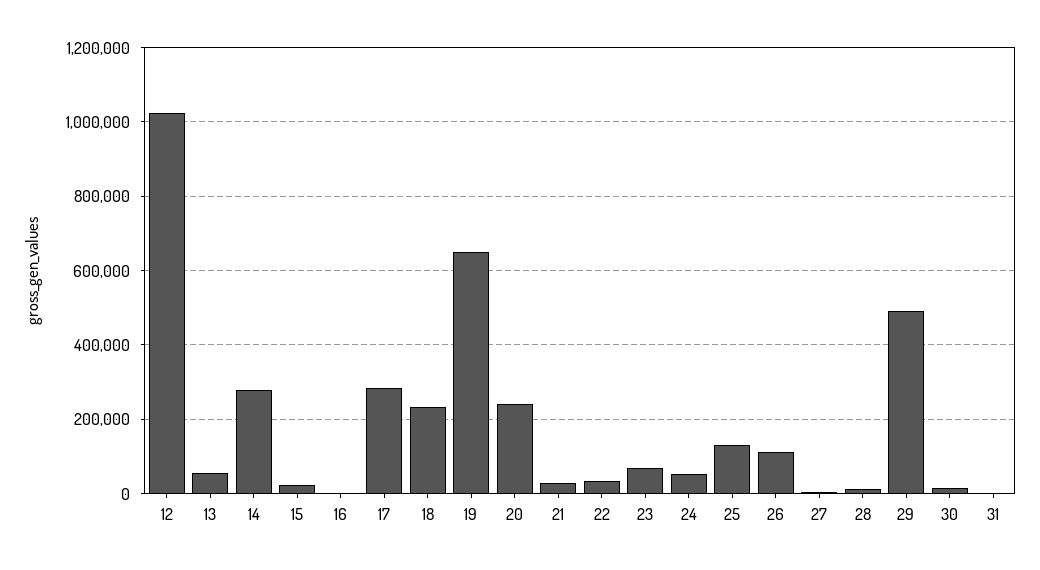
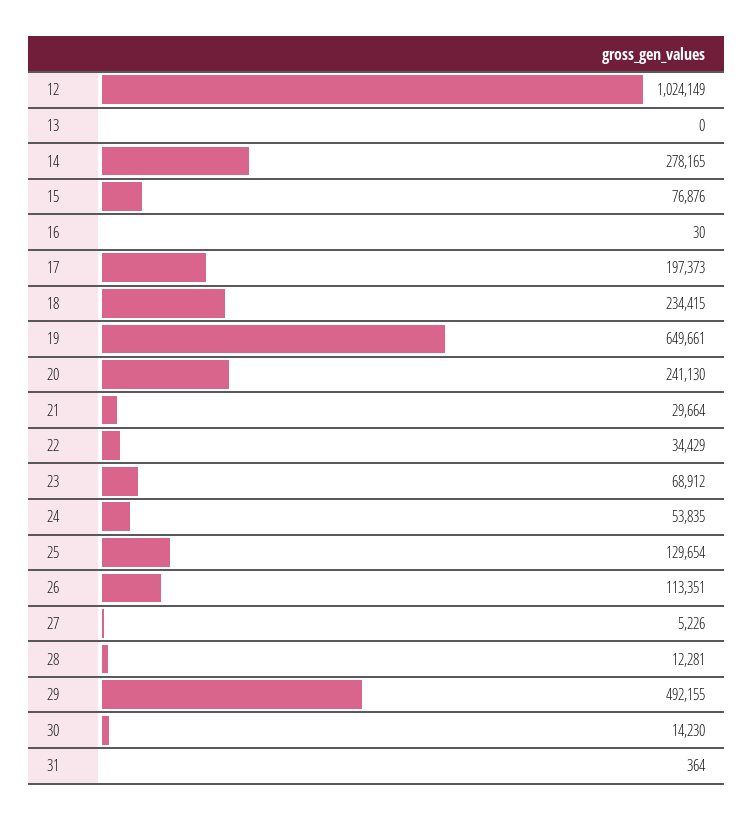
  {
    "12": 1024149,
-   "13": 60000,
+   "13": 0,
    "14": 278165,
-   "15": 20000,
+   "15": 76876,
    "16": 30,
-   "17": 280000,
+   "17": 197373,
    "18": 234415,
    "19": 649661,
    "20": 241130,
    "21": 29664,
    "22": 34429,
    "23": 68912,
    "24": 53835,
    "25": 129654,
    "26": 113351,
    "27": 5226,
    "28": 12281,
    "29": 492155,
    "30": 14230,
    "31": 364
  }

